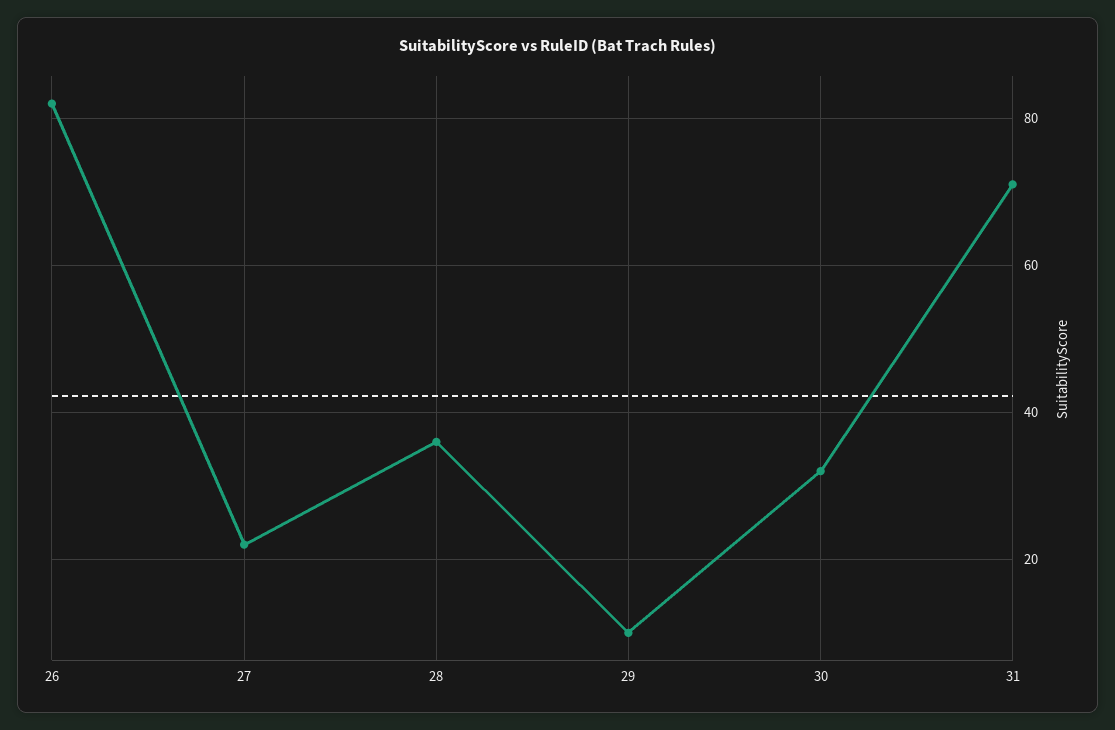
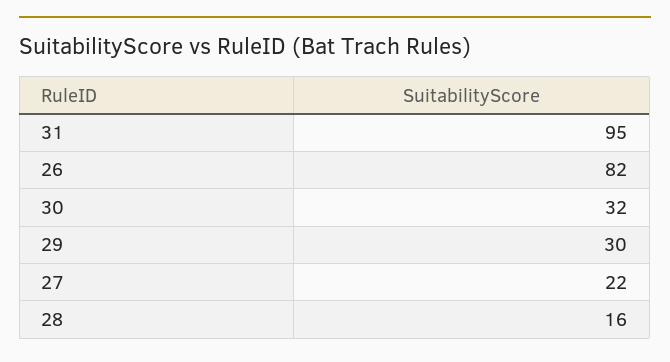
  {
    "26": 82,
    "27": 22,
-   "28": 35,
+   "28": 16,
-   "29": 10,
+   "29": 30,
    "30": 32,
-   "31": 70
+   "31": 95
  }

